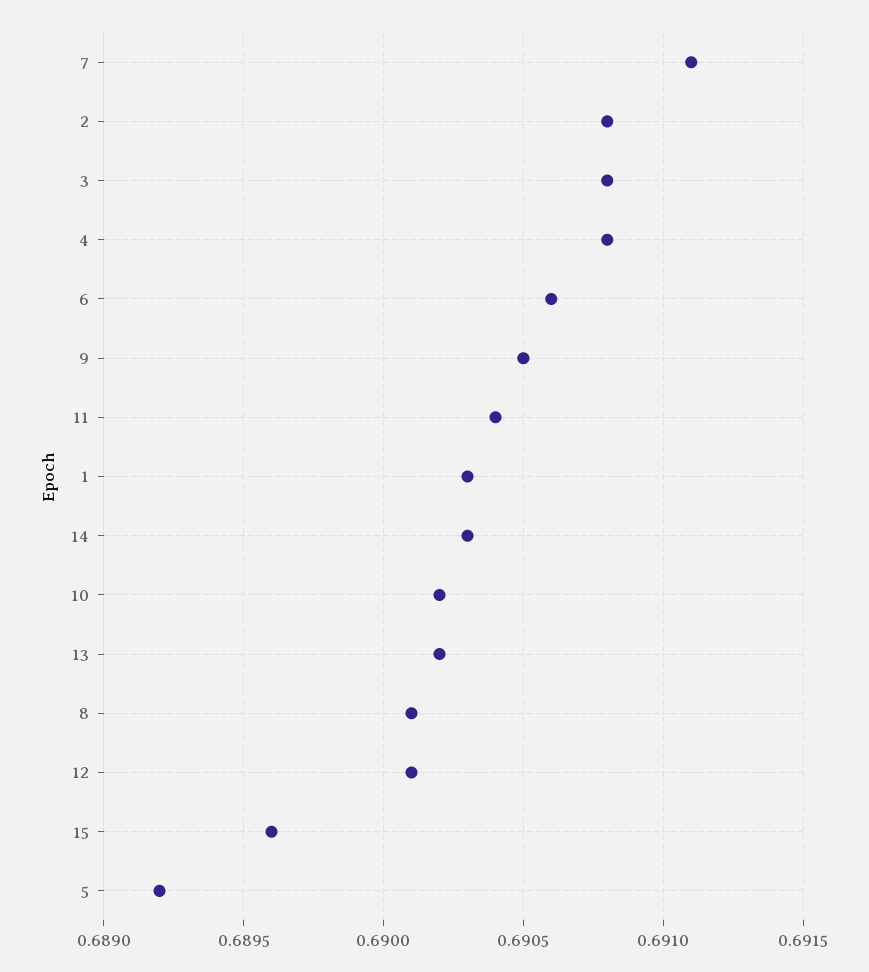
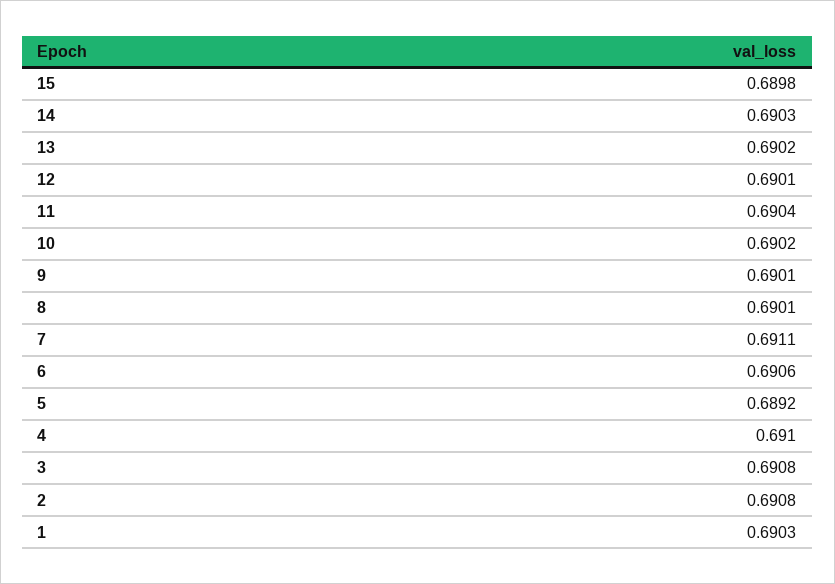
  {
    "7": 0.6911,
    "2": 0.6908,
    "3": 0.6908,
-   "4": 0.6908,
+   "4": 0.691,
    "6": 0.6906,
-   "9": 0.6905,
+   "9": 0.6901,
    "11": 0.6904,
    "1": 0.6903,
    "14": 0.6903,
    "10": 0.6902,
    "13": 0.6902,
    "8": 0.6901,
    "12": 0.6901,
-   "15": 0.6896,
+   "15": 0.6898,
    "5": 0.6892
  }

